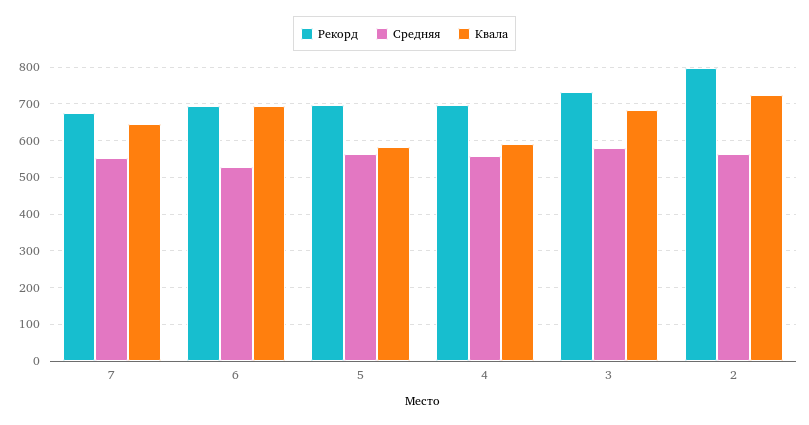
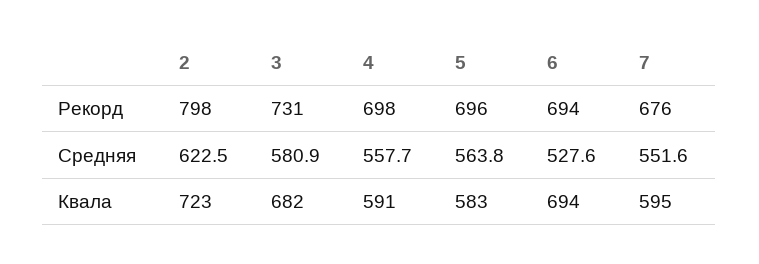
  {
    "Рекорд": {
      "7": 676,
      "6": 694,
      "5": 696,
      "4": 698,
      "3": 731,
      "2": 798
    },
    "Средняя": {
      "7": 551.6,
      "6": 527.6,
      "5": 563.8,
      "4": 557.7,
      "3": 580.9,
-     "2": 560
+     "2": 622.5
    },
    "Квала": {
-     "7": 640,
+     "7": 595,
      "6": 694,
      "5": 583,
      "4": 591,
      "3": 682,
      "2": 723
    }
  }

